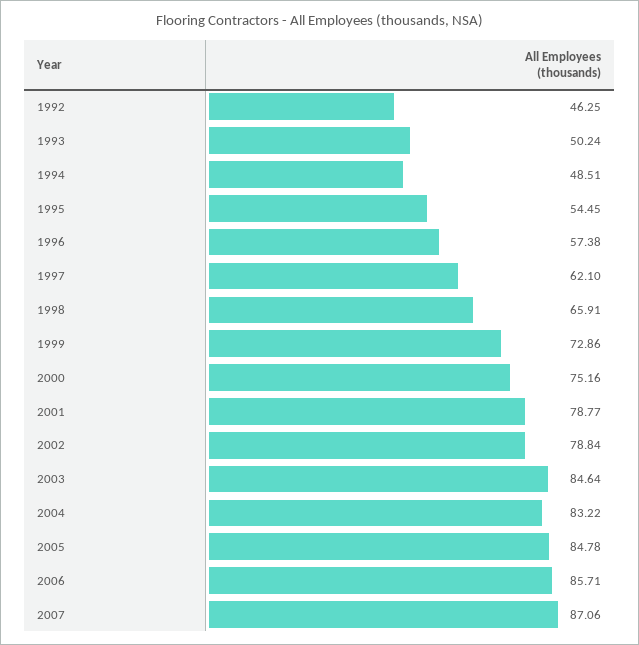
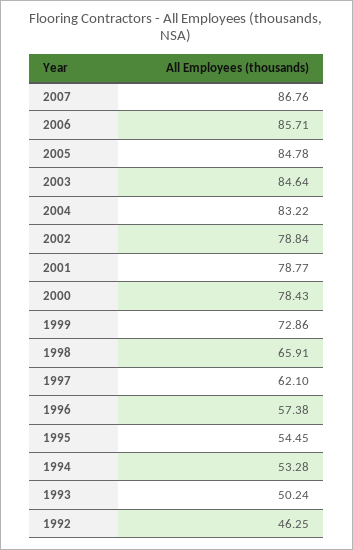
  {
    "1992": 46.25,
    "1993": 50.24,
-   "1994": 48.51,
+   "1994": 53.28,
    "1995": 54.45,
    "1996": 57.38,
    "1997": 62.1,
    "1998": 65.91,
    "1999": 72.86,
-   "2000": 75.16,
+   "2000": 78.43,
    "2001": 78.77,
    "2002": 78.84,
    "2003": 84.64,
    "2004": 83.22,
    "2005": 84.78,
    "2006": 85.71,
-   "2007": 87.06
+   "2007": 86.76
  }

